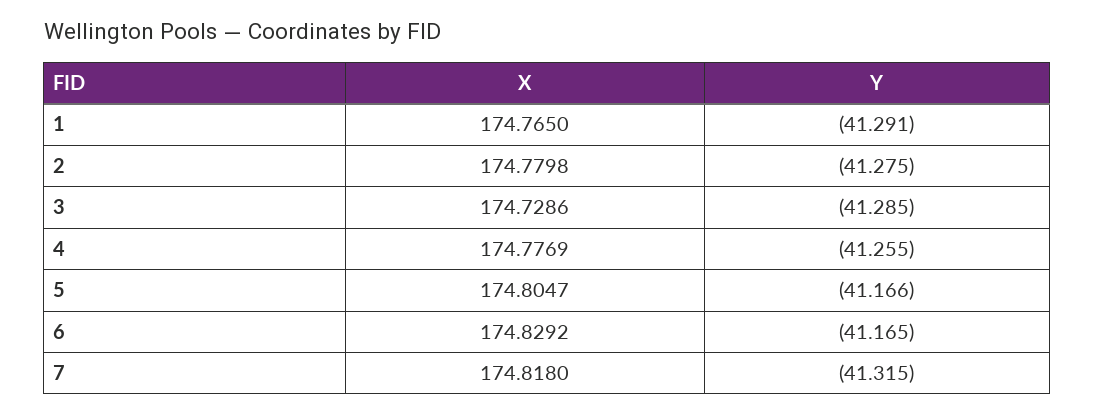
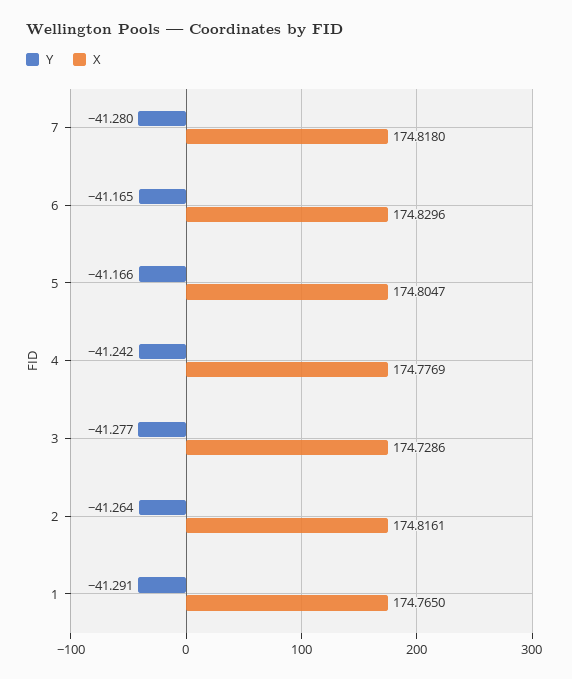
  {
    "X": {
      "1": 174.765,
-     "2": 174.7798,
+     "2": 174.8161,
      "3": 174.7286,
      "4": 174.7769,
      "5": 174.8047,
-     "6": 174.8292,
+     "6": 174.8296,
      "7": 174.818
    },
    "Y": {
      "1": -41.291,
-     "2": -41.275,
+     "2": -41.264,
-     "3": -41.285,
+     "3": -41.277,
-     "4": -41.255,
+     "4": -41.242,
      "5": -41.166,
      "6": -41.165,
-     "7": -41.315
+     "7": -41.28
    }
  }

